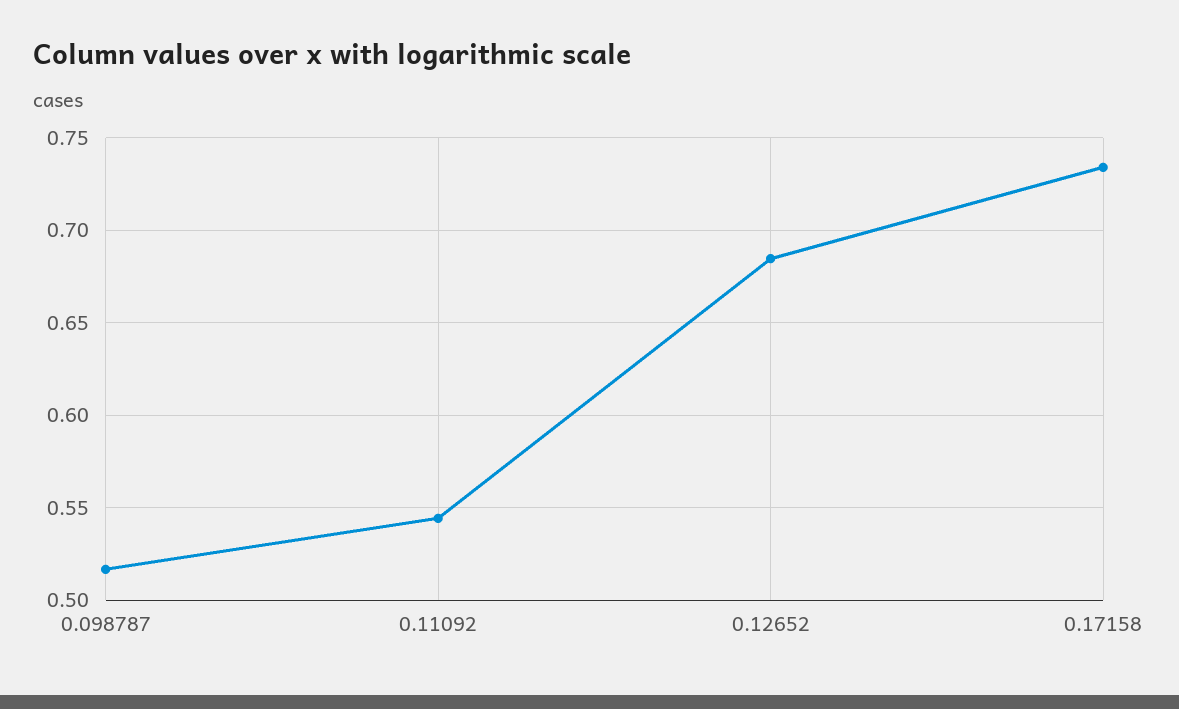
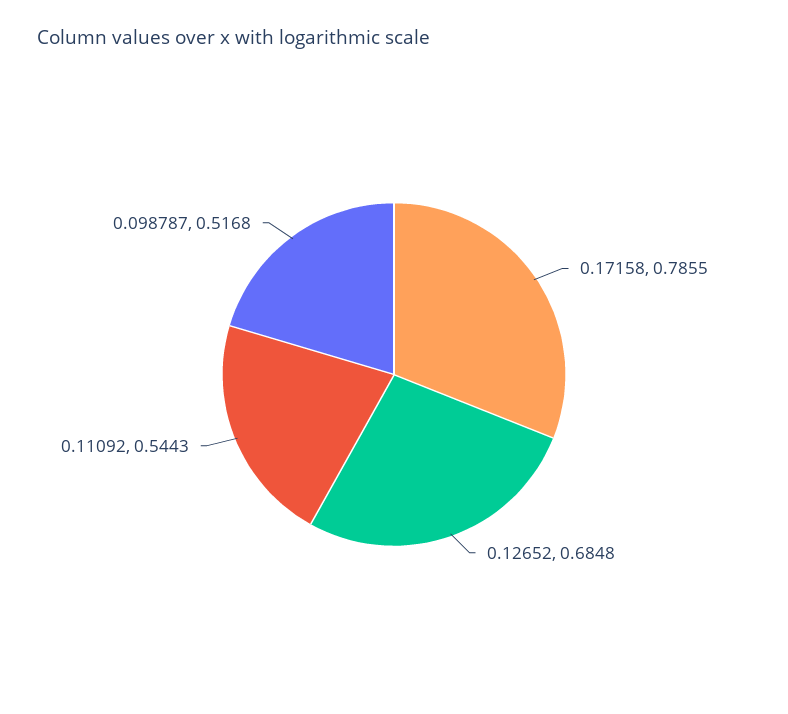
  {
    "0.098787": 0.5168,
    "0.11092": 0.5443,
    "0.12652": 0.6848,
-   "0.17158": 0.735
+   "0.17158": 0.7855
  }

